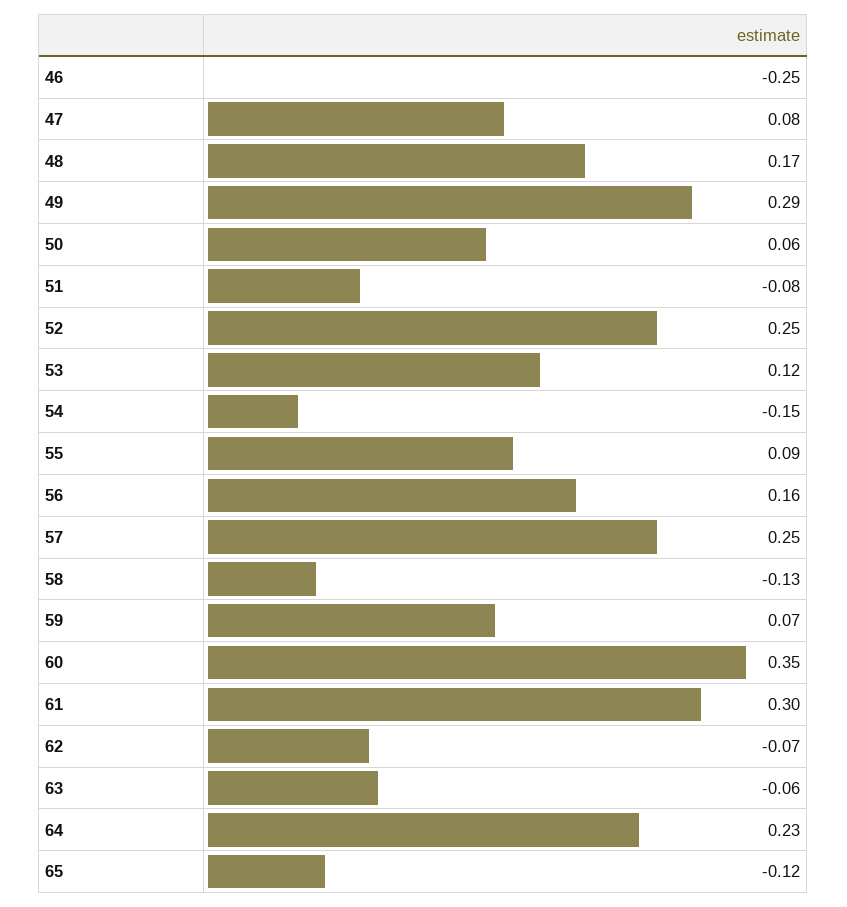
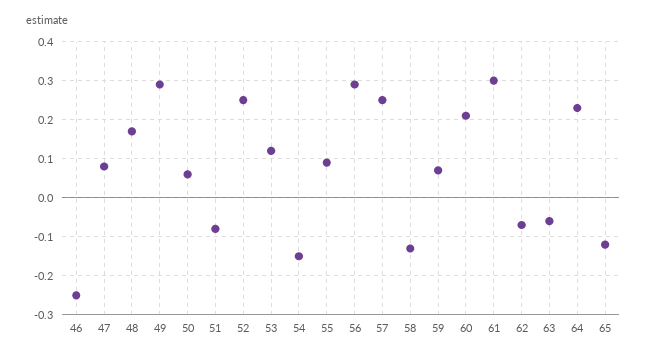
  {
    "46": -0.25,
    "47": 0.08,
    "48": 0.17,
    "49": 0.29,
    "50": 0.06,
    "51": -0.08,
    "52": 0.25,
    "53": 0.12,
    "54": -0.15,
    "55": 0.09,
-   "56": 0.16,
+   "56": 0.3,
    "57": 0.25,
    "58": -0.13,
    "59": 0.07,
-   "60": 0.35,
+   "60": 0.2,
    "61": 0.3,
    "62": -0.07,
    "63": -0.06,
    "64": 0.23,
    "65": -0.12
  }

